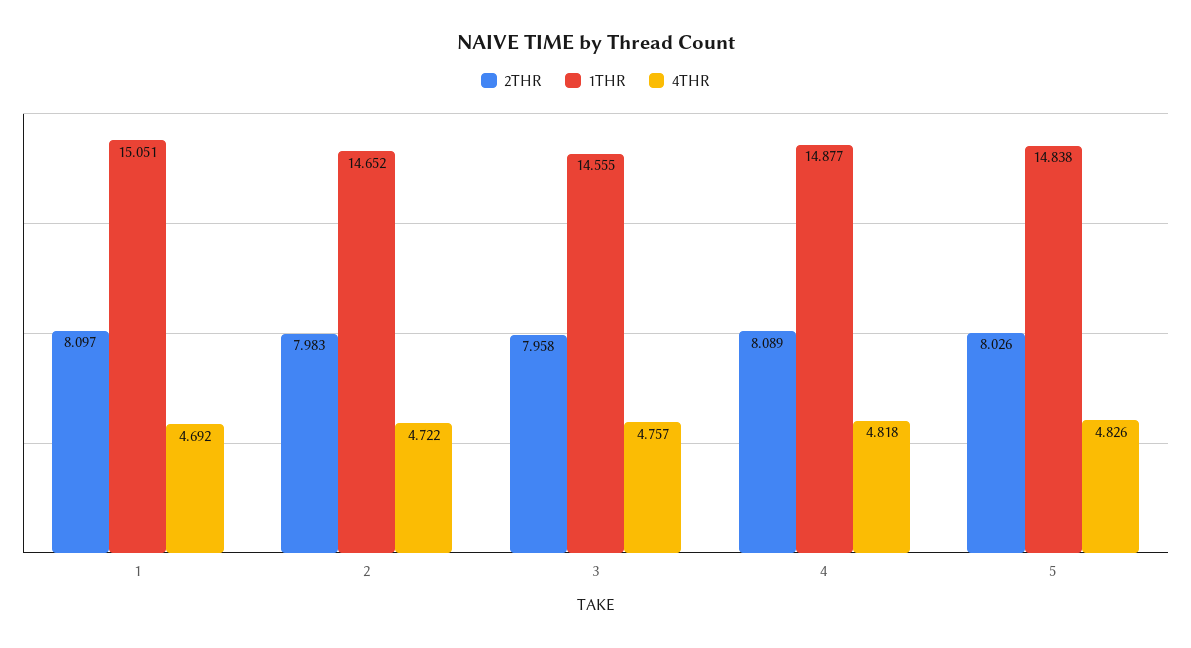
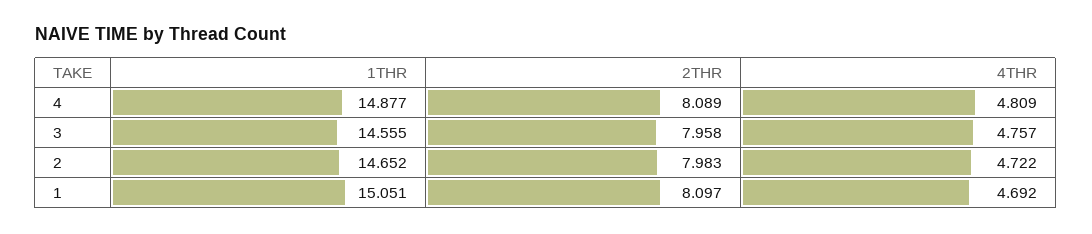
  {
    "2THR": {
      "1": 8.097,
      "2": 7.983,
      "3": 7.958,
-     "4": 8.089,
+     "4": 8.089
-     "5": 8.026
    },
    "1THR": {
      "1": 15.051,
      "2": 14.652,
      "3": 14.555,
-     "4": 14.877,
+     "4": 14.877
-     "5": 14.838
    },
    "4THR": {
      "1": 4.692,
      "2": 4.722,
      "3": 4.757,
-     "4": 4.818,
+     "4": 4.809
-     "5": 4.826
    }
  }

